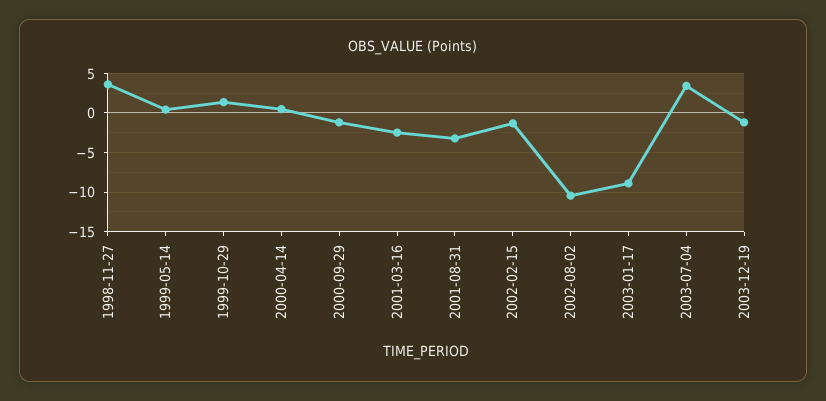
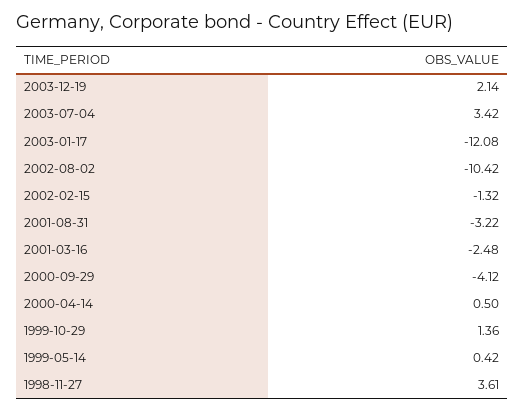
  {
    "1998-11-27": 3.61,
    "1999-05-14": 0.42,
    "1999-10-29": 1.36,
    "2000-04-14": 0.5,
-   "2000-09-29": -1,
+   "2000-09-29": -4.12,
    "2001-03-16": -2.48,
    "2001-08-31": -3.22,
    "2002-02-15": -1.32,
    "2002-08-02": -10.42,
-   "2003-01-17": -9,
+   "2003-01-17": -12.08,
    "2003-07-04": 3.42,
-   "2003-12-19": -1
+   "2003-12-19": 2.14
  }

